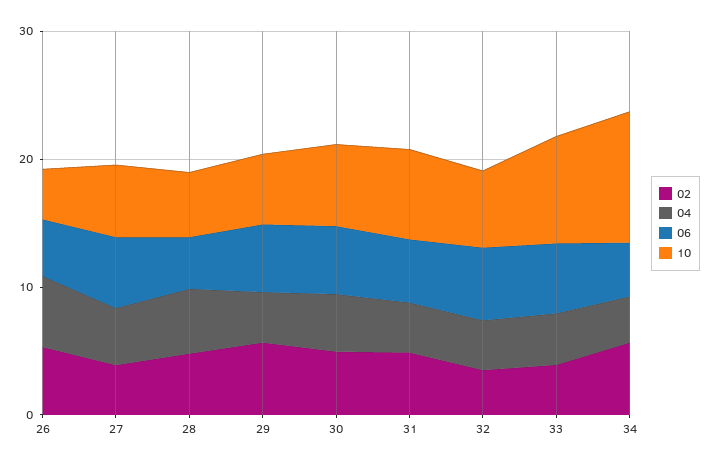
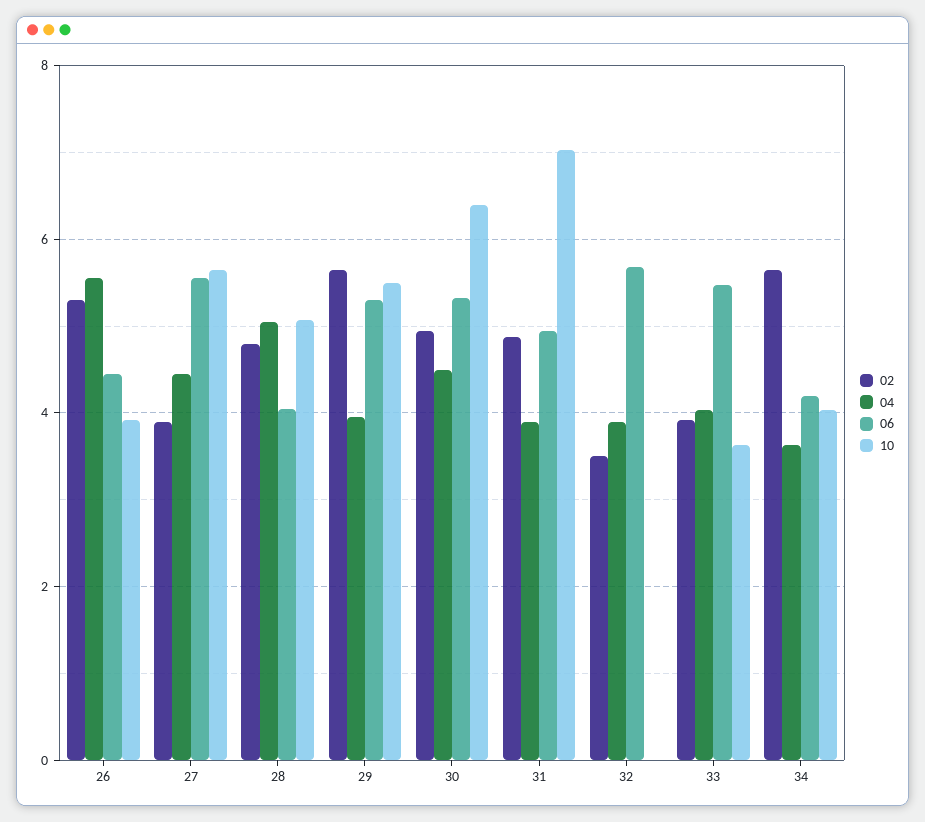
  {
    "02": {
      "26": 5.4,
      "27": 4,
      "28": 4.8,
      "29": 5.6,
      "30": 5,
      "31": 4.8,
      "32": 3.6,
      "33": 4,
      "34": 5.6
    },
    "04": {
      "26": 5.6,
      "27": 4.4,
      "28": 5,
      "29": 4,
      "30": 4.6,
      "31": 4,
      "32": 4,
      "33": 4,
      "34": 3.6
    },
    "06": {
      "26": 4.4,
      "27": 5.6,
      "28": 4,
      "29": 5.4,
      "30": 5.4,
      "31": 5,
      "32": 5.6,
      "33": 5.4,
      "34": 4.2
    },
    "10": {
      "26": 4,
      "27": 5.6,
      "28": 5,
      "29": 5.6,
      "30": 6.4,
      "31": 7,
-     "32": 6,
+     "32": 0,
-     "33": 8,
+     "33": 3.6,
-     "34": 10
+     "34": 4
    }
  }

